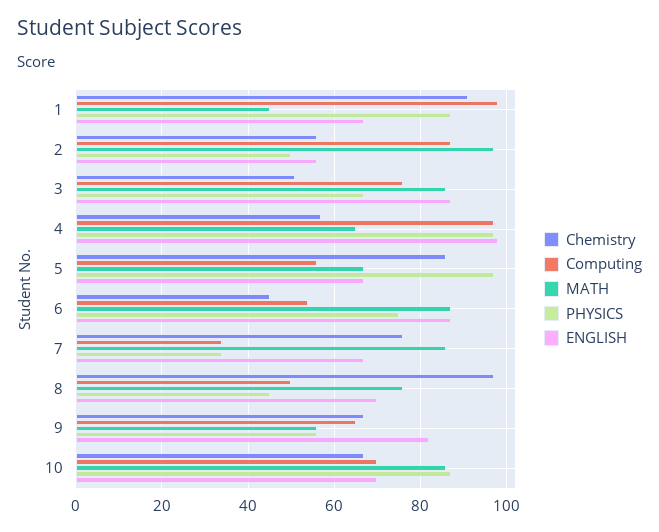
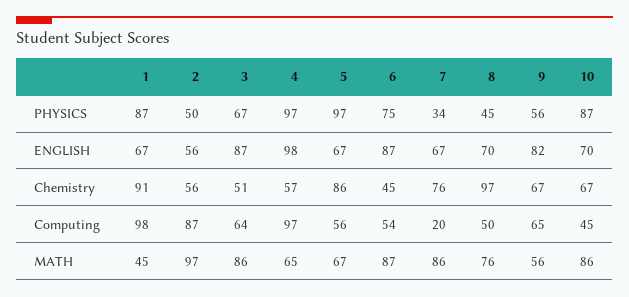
  {
    "Chemistry": {
      "1": 91,
      "2": 56,
      "3": 51,
      "4": 57,
      "5": 86,
      "6": 45,
      "7": 76,
      "8": 97,
      "9": 67,
      "10": 67
    },
    "Computing": {
      "1": 98,
      "2": 87,
-     "3": 75,
+     "3": 64,
      "4": 97,
      "5": 56,
      "6": 54,
-     "7": 35,
+     "7": 20,
      "8": 50,
      "9": 65,
-     "10": 70
+     "10": 45
    },
    "MATH": {
      "1": 45,
      "2": 97,
      "3": 86,
      "4": 65,
      "5": 67,
      "6": 87,
      "7": 86,
      "8": 76,
      "9": 56,
      "10": 86
    },
    "PHYSICS": {
      "1": 87,
      "2": 50,
      "3": 67,
      "4": 97,
      "5": 97,
      "6": 75,
      "7": 34,
      "8": 45,
      "9": 56,
      "10": 87
    },
    "ENGLISH": {
      "1": 67,
      "2": 56,
      "3": 87,
      "4": 98,
      "5": 67,
      "6": 87,
      "7": 67,
      "8": 70,
      "9": 82,
      "10": 70
    }
  }

